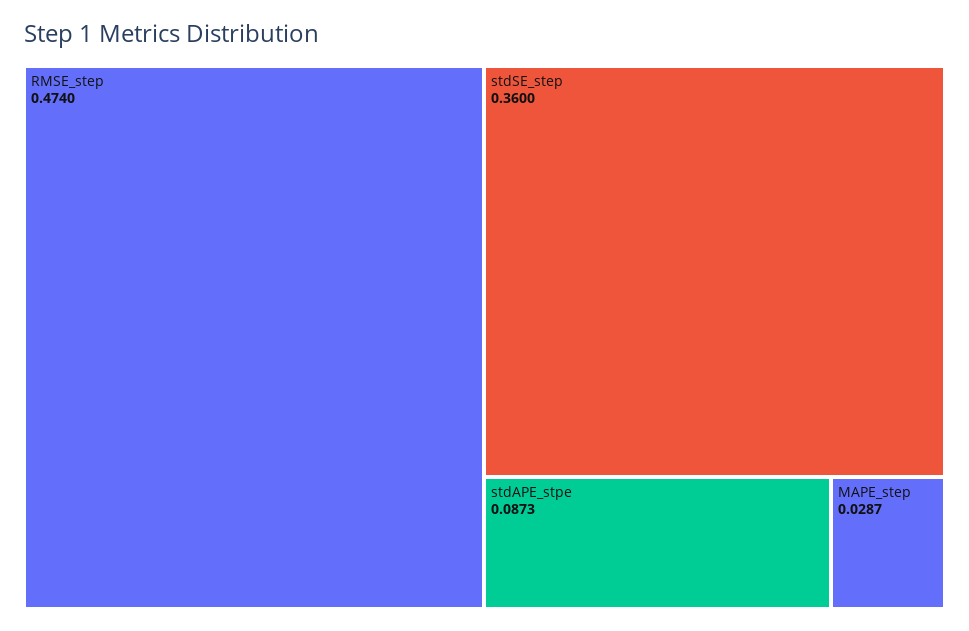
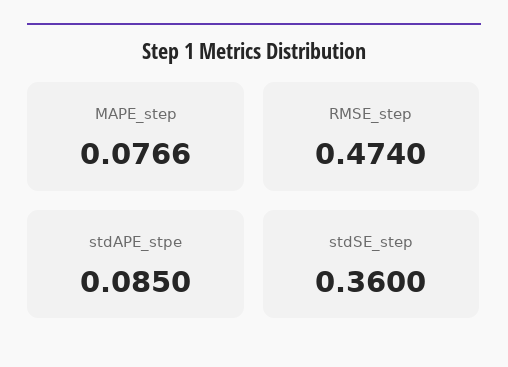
  {
    "RMSE_step": 0.474,
    "stdSE_step": 0.36,
-   "stdAPE_stpe": 0.0873,
+   "stdAPE_stpe": 0.085,
-   "MAPE_step": 0.0287
+   "MAPE_step": 0.0766
  }

